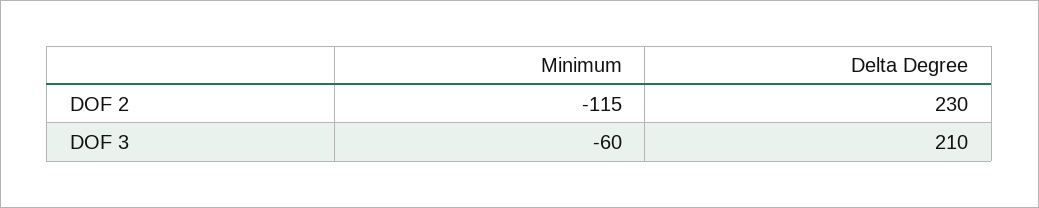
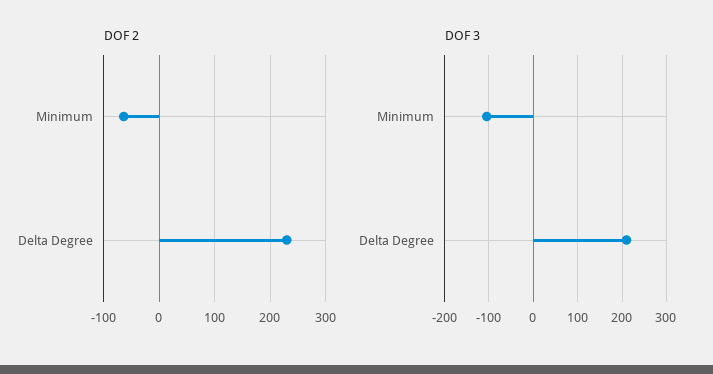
  {
    "DOF 2": {
-     "Minimum": -115,
+     "Minimum": -60,
      "Delta Degree": 230
    },
    "DOF 3": {
-     "Minimum": -60,
+     "Minimum": -100,
      "Delta Degree": 210
    }
  }

